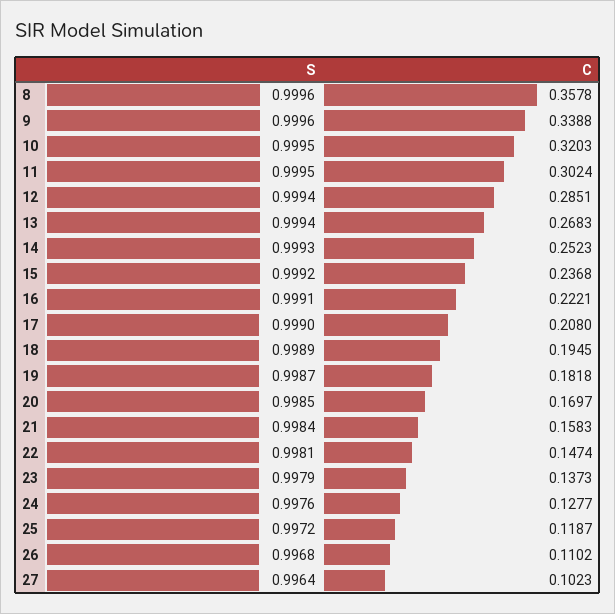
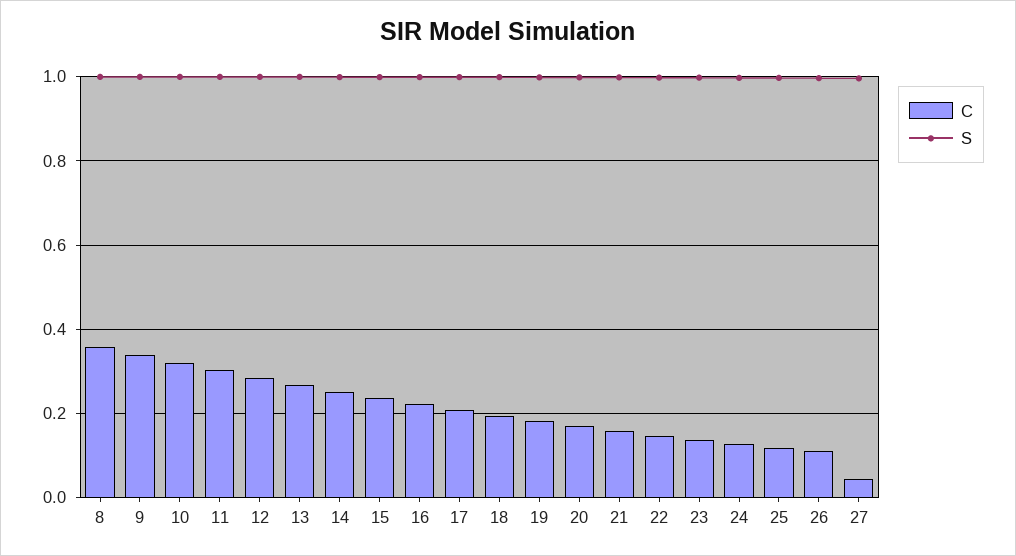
  {
    "S": {
      "8": 0.9996,
      "9": 0.9996,
      "10": 0.9995,
      "11": 0.9995,
      "12": 0.9994,
      "13": 0.9994,
      "14": 0.9993,
      "15": 0.9992,
      "16": 0.9991,
      "17": 0.999,
      "18": 0.9989,
      "19": 0.9987,
      "20": 0.9985,
      "21": 0.9984,
      "22": 0.9981,
      "23": 0.9979,
      "24": 0.9976,
      "25": 0.9972,
      "26": 0.9968,
      "27": 0.9964
    },
    "C": {
      "8": 0.3578,
      "9": 0.3388,
      "10": 0.3203,
      "11": 0.3024,
      "12": 0.2851,
      "13": 0.2683,
      "14": 0.2523,
      "15": 0.2368,
      "16": 0.2221,
      "17": 0.208,
      "18": 0.1945,
      "19": 0.1818,
      "20": 0.1697,
      "21": 0.1583,
      "22": 0.1474,
      "23": 0.1373,
      "24": 0.1277,
      "25": 0.1187,
      "26": 0.1102,
-     "27": 0.1023
+     "27": 0.04
    }
  }

